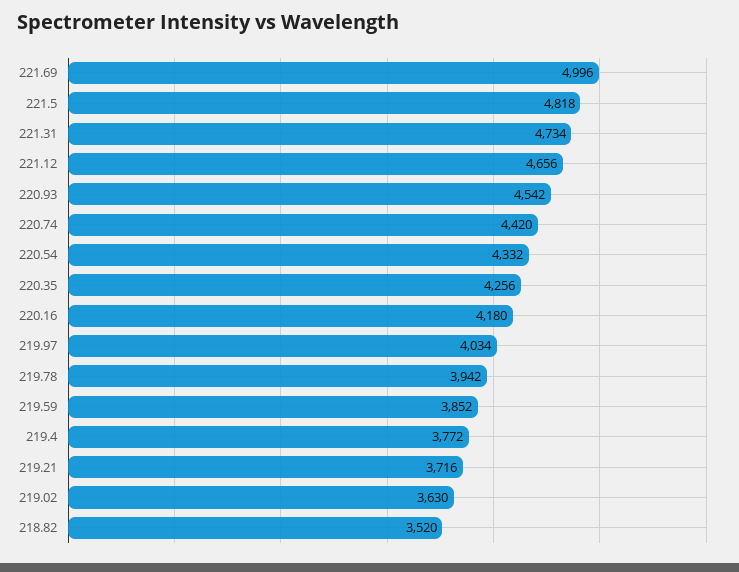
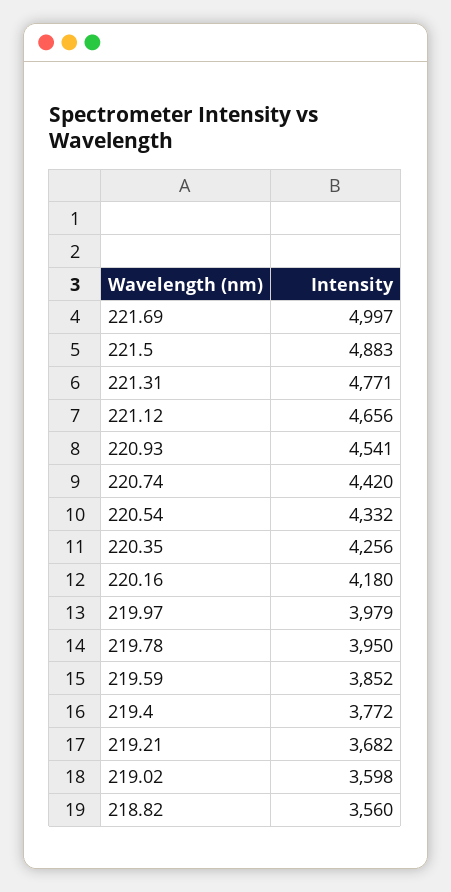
  {
-   "221.69": 4996,
+   "221.69": 4997,
-   "221.5": 4818,
+   "221.5": 4883,
-   "221.31": 4734,
+   "221.31": 4771,
    "221.12": 4656,
-   "220.93": 4542,
+   "220.93": 4541,
    "220.74": 4420,
    "220.54": 4332,
    "220.35": 4256,
    "220.16": 4180,
-   "219.97": 4034,
+   "219.97": 3979,
-   "219.78": 3942,
+   "219.78": 3950,
    "219.59": 3852,
    "219.4": 3772,
-   "219.21": 3716,
+   "219.21": 3682,
-   "219.02": 3630,
+   "219.02": 3598,
-   "218.82": 3520
+   "218.82": 3560
  }

